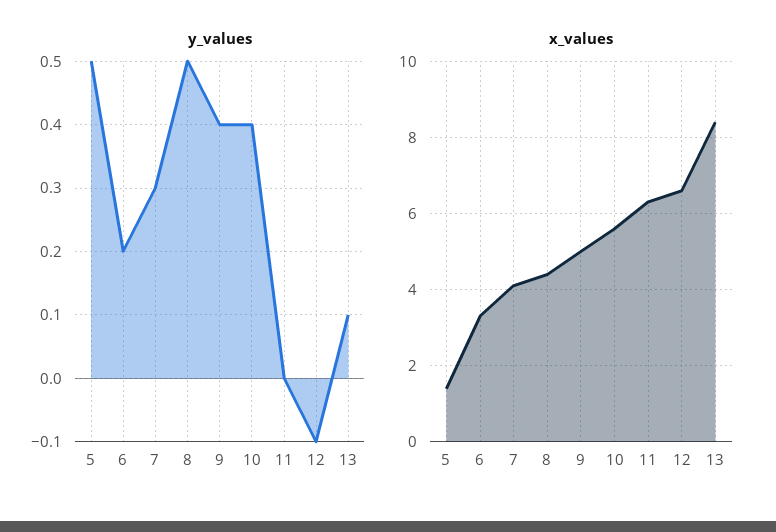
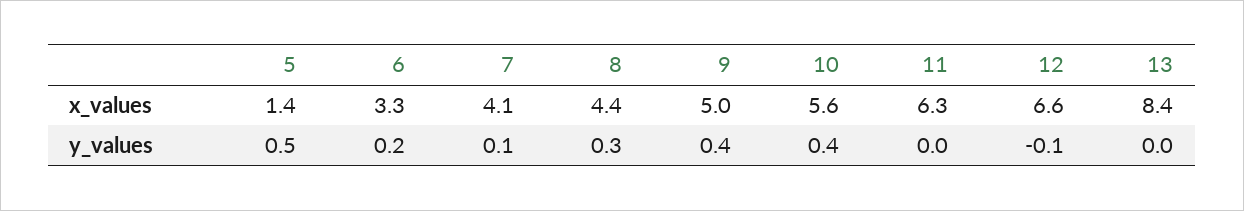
  {
    "y_values": {
      "5": 0.5,
      "6": 0.2,
-     "7": 0.3,
+     "7": 0.1,
-     "8": 0.5,
+     "8": 0.3,
      "9": 0.4,
      "10": 0.4,
      "11": 0,
      "12": -0.1,
-     "13": 0.1
+     "13": 0
    },
    "x_values": {
      "5": 1.4,
      "6": 3.3,
      "7": 4.1,
      "8": 4.4,
      "9": 5,
      "10": 5.6,
      "11": 6.3,
      "12": 6.6,
      "13": 8.4
    }
  }

